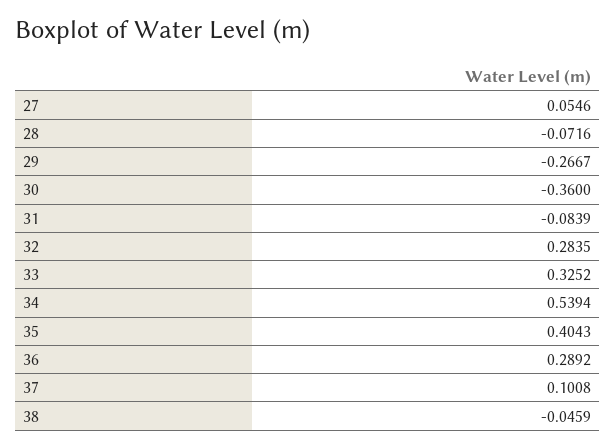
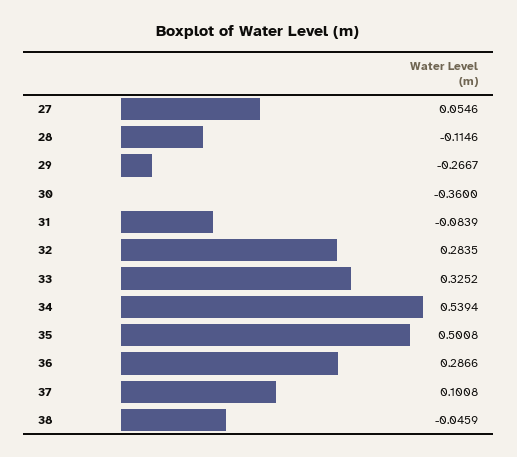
  {
    "27": 0.0546,
-   "28": -0.0716,
+   "28": -0.1146,
    "29": -0.2667,
    "30": -0.36,
    "31": -0.0839,
    "32": 0.2835,
    "33": 0.3252,
    "34": 0.5394,
-   "35": 0.4043,
+   "35": 0.5008,
-   "36": 0.2892,
+   "36": 0.2866,
    "37": 0.1008,
    "38": -0.0459
  }

